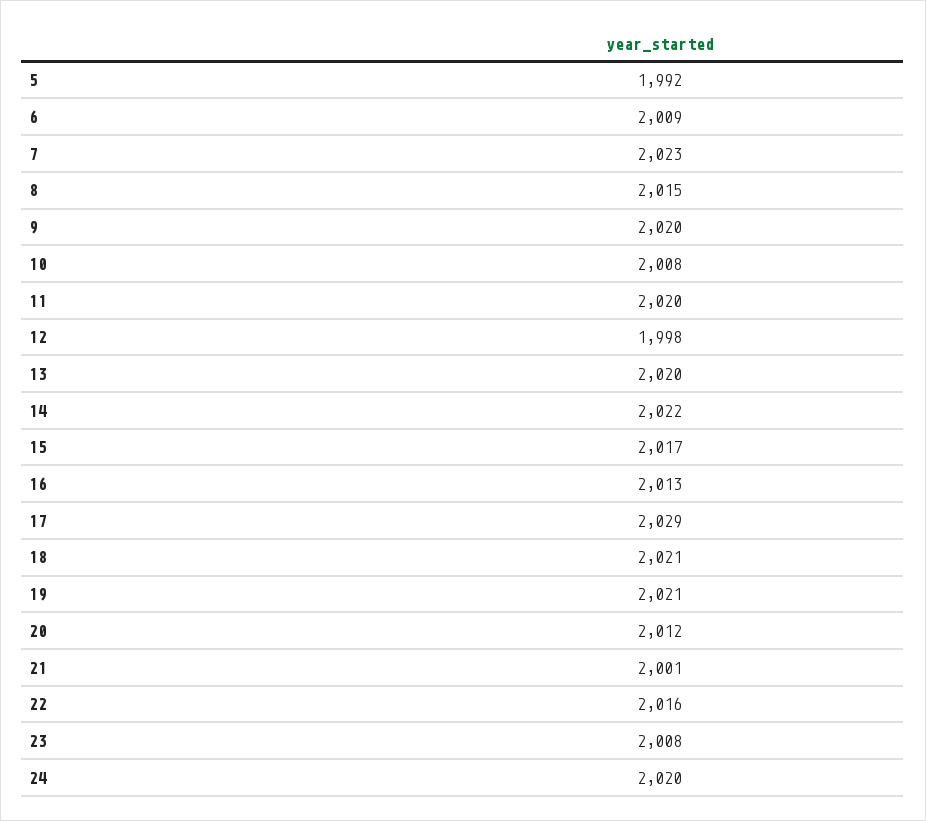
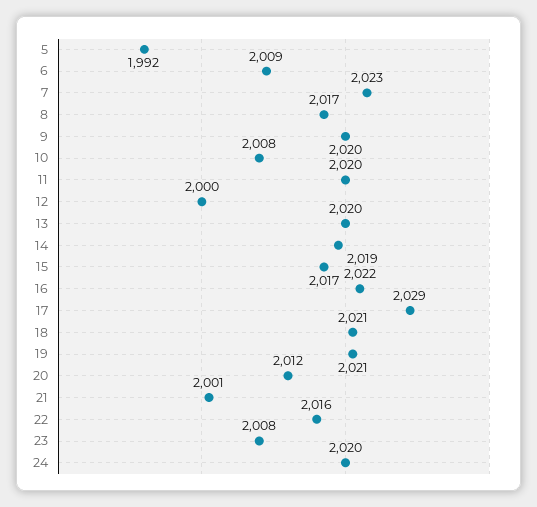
  {
    "5": 1992,
    "6": 2009,
    "7": 2023,
-   "8": 2015,
+   "8": 2017,
    "9": 2020,
    "10": 2008,
    "11": 2020,
-   "12": 1998,
+   "12": 2000,
    "13": 2020,
-   "14": 2022,
+   "14": 2019,
    "15": 2017,
-   "16": 2013,
+   "16": 2022,
    "17": 2029,
    "18": 2021,
    "19": 2021,
    "20": 2012,
    "21": 2001,
    "22": 2016,
    "23": 2008,
    "24": 2020
  }

